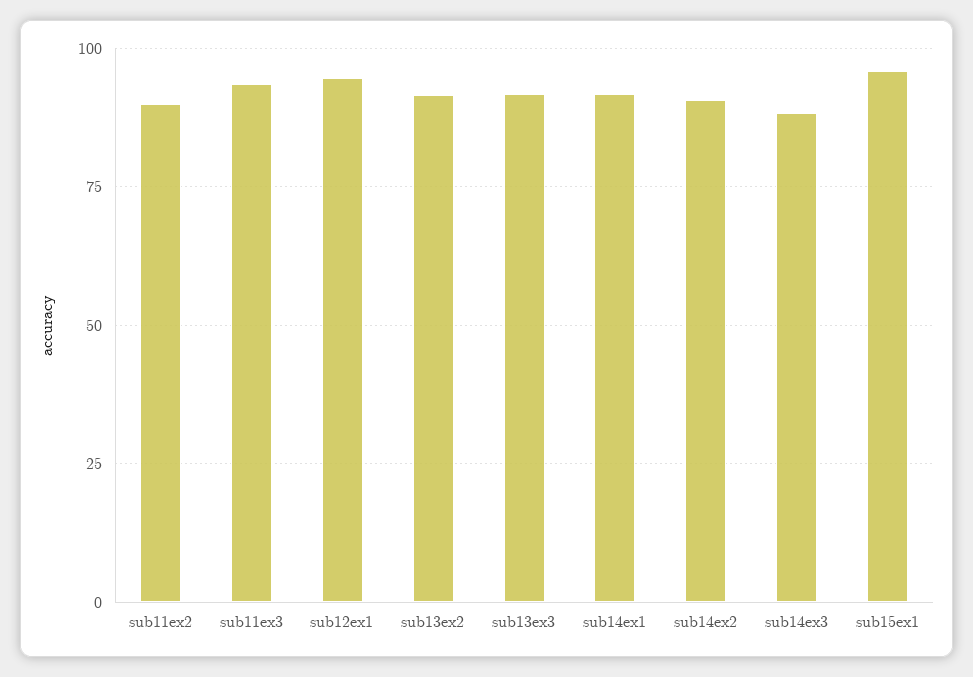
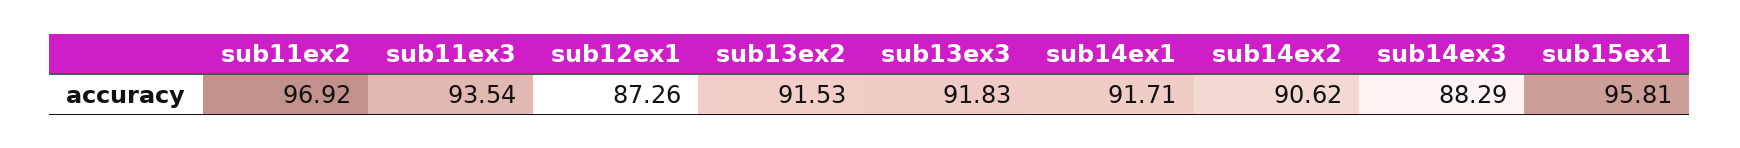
  {
-   "sub11ex2": 90,
+   "sub11ex2": 96.92,
    "sub11ex3": 93.54,
-   "sub12ex1": 95,
+   "sub12ex1": 87.26,
    "sub13ex2": 91.53,
    "sub13ex3": 91.83,
    "sub14ex1": 91.71,
    "sub14ex2": 90.62,
    "sub14ex3": 88.29,
    "sub15ex1": 95.81
  }

